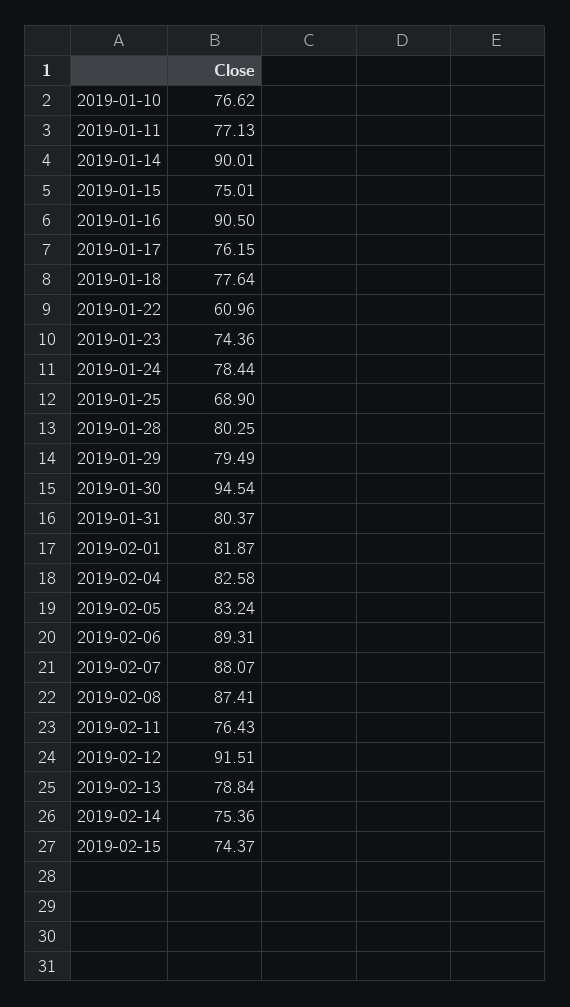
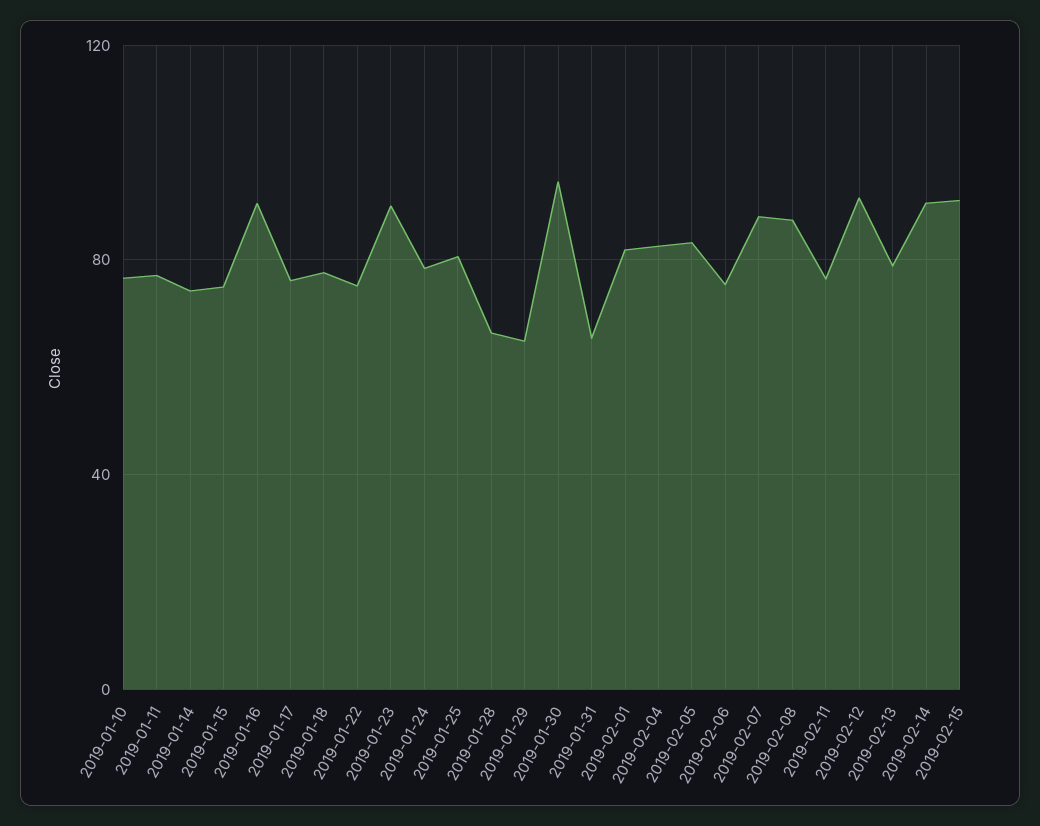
  {
    "2019-01-10": 76.62,
    "2019-01-11": 77.13,
-   "2019-01-14": 90.01,
+   "2019-01-14": 75,
    "2019-01-15": 75.01,
    "2019-01-16": 90.5,
    "2019-01-17": 76.15,
    "2019-01-18": 77.64,
-   "2019-01-22": 60.96,
+   "2019-01-22": 75,
-   "2019-01-23": 74.36,
+   "2019-01-23": 90,
    "2019-01-24": 78.44,
-   "2019-01-25": 68.9,
+   "2019-01-25": 80,
-   "2019-01-28": 80.25,
+   "2019-01-28": 65,
-   "2019-01-29": 79.49,
+   "2019-01-29": 65,
    "2019-01-30": 94.54,
-   "2019-01-31": 80.37,
+   "2019-01-31": 65,
    "2019-02-01": 81.87,
    "2019-02-04": 82.58,
    "2019-02-05": 83.24,
-   "2019-02-06": 89.31,
+   "2019-02-06": 75,
    "2019-02-07": 88.07,
    "2019-02-08": 87.41,
    "2019-02-11": 76.43,
    "2019-02-12": 91.51,
    "2019-02-13": 78.84,
-   "2019-02-14": 75.36,
+   "2019-02-14": 90,
-   "2019-02-15": 74.37
+   "2019-02-15": 90
  }

